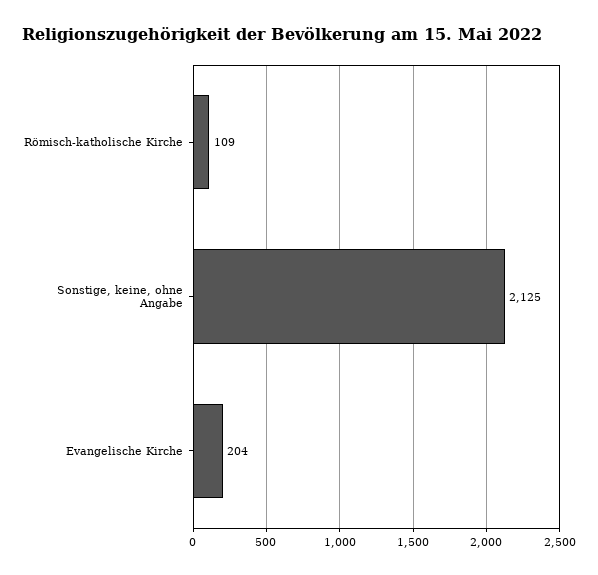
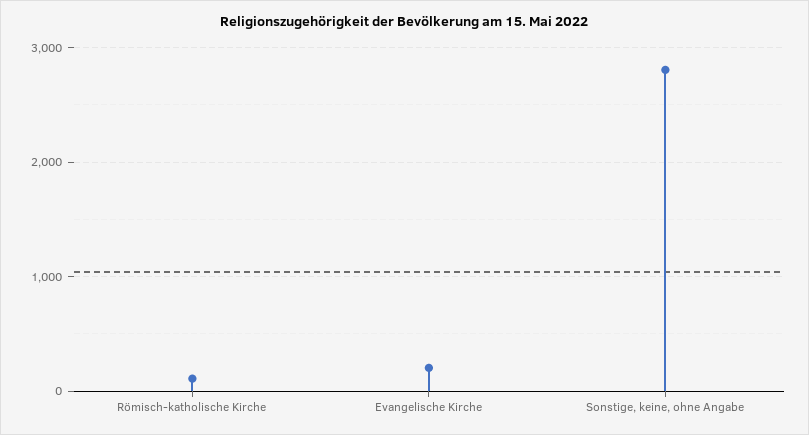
  {
    "Römisch-katholische Kirche": 109,
-   "Sonstige, keine, ohne Angabe": 2125,
+   "Sonstige, keine, ohne Angabe": 2800,
    "Evangelische Kirche": 204
  }

